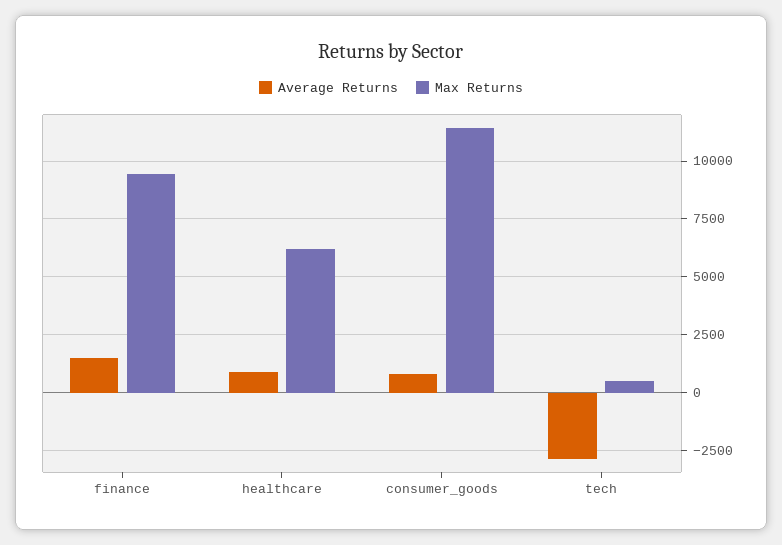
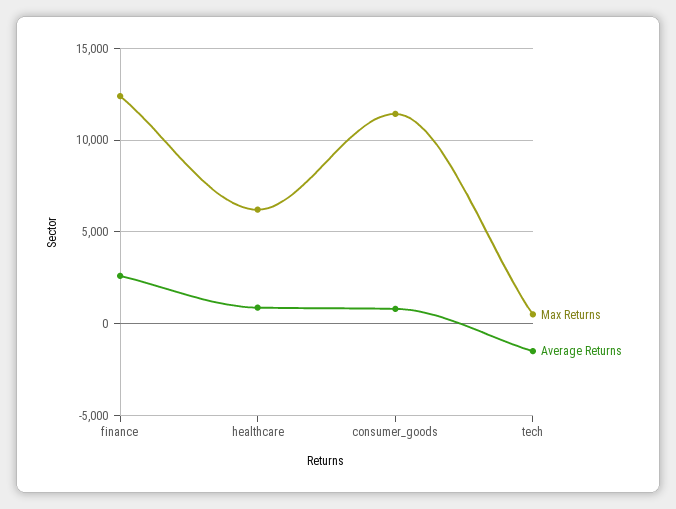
  {
    "Average Returns": {
-     "finance": 1500,
+     "finance": 2500,
      "healthcare": 1000,
      "consumer_goods": 1000,
-     "tech": -3000
+     "tech": -1500
    },
    "Max Returns": {
-     "finance": 9500,
+     "finance": 12500,
      "healthcare": 6000,
      "consumer_goods": 11500,
      "tech": 500
    }
  }

